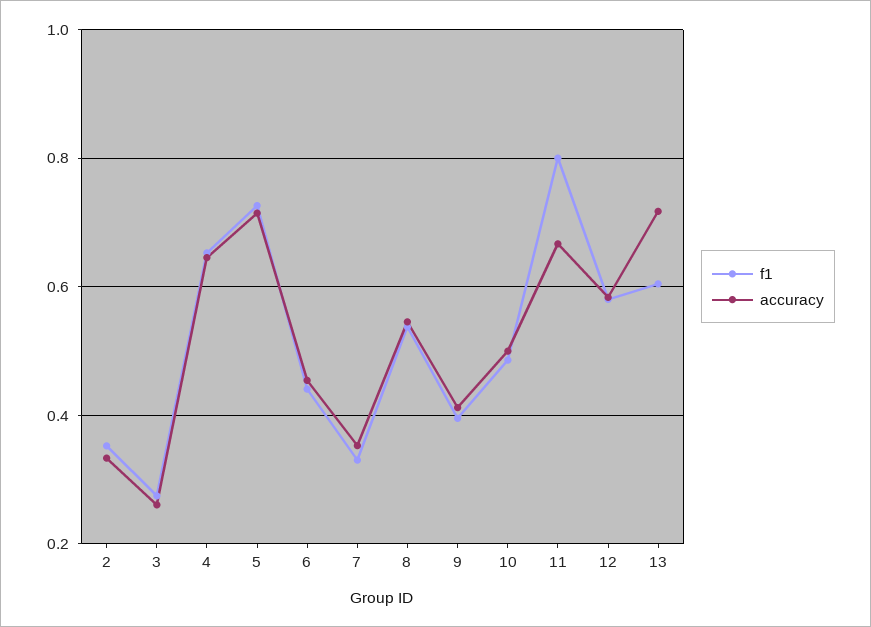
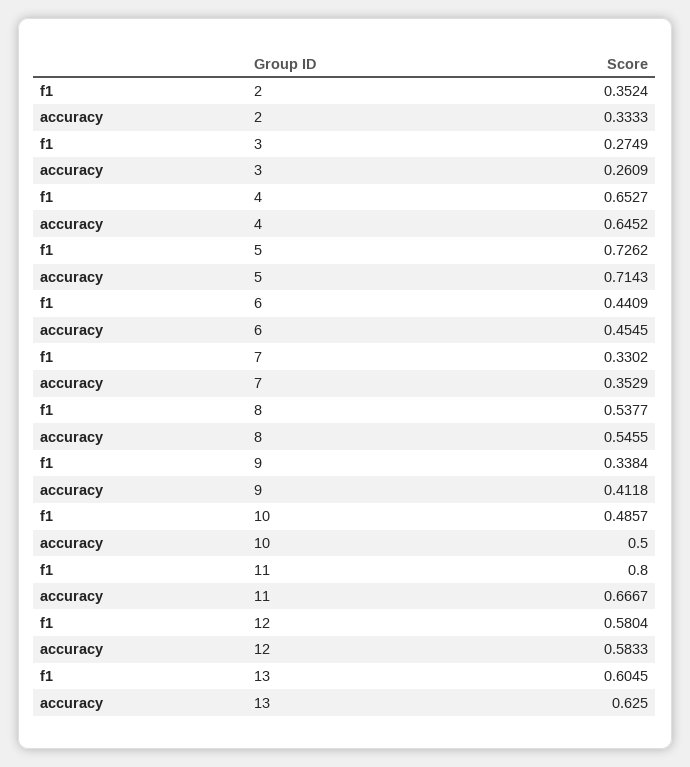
  {
    "f1": {
      "2": 0.3524,
      "3": 0.2749,
      "4": 0.6527,
      "5": 0.7262,
      "6": 0.4409,
      "7": 0.3302,
      "8": 0.5377,
-     "9": 0.4,
+     "9": 0.3384,
      "10": 0.4857,
      "11": 0.8,
      "12": 0.5804,
      "13": 0.6045
    },
    "accuracy": {
      "2": 0.3333,
      "3": 0.2609,
      "4": 0.6452,
      "5": 0.7143,
      "6": 0.4545,
      "7": 0.3529,
      "8": 0.5455,
      "9": 0.4118,
      "10": 0.5,
      "11": 0.6667,
      "12": 0.5833,
-     "13": 0.72
+     "13": 0.625
    }
  }

